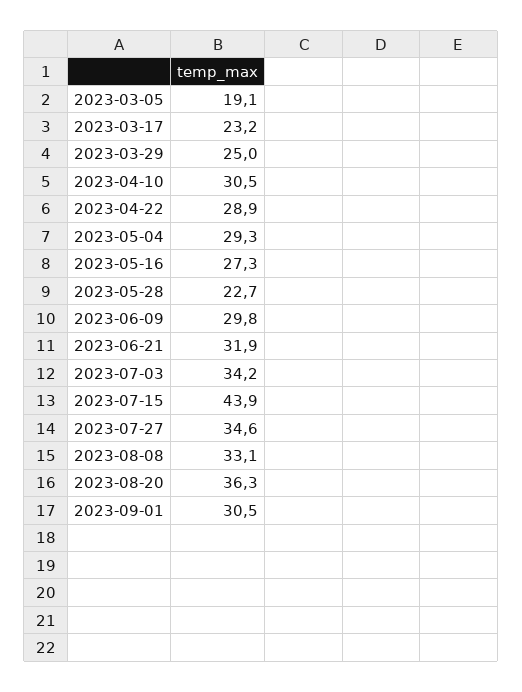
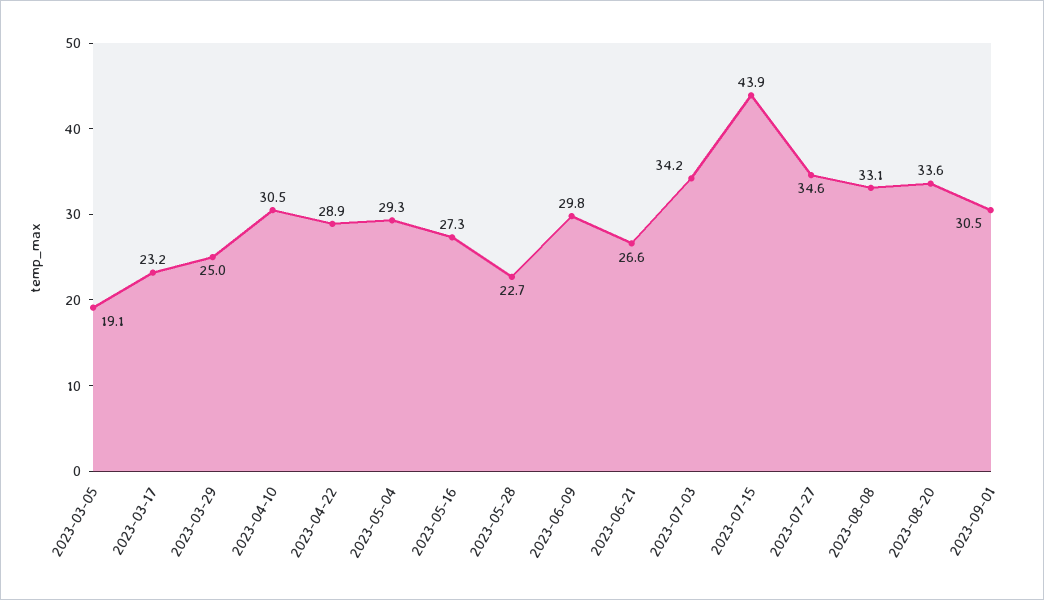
  {
    "2023-03-05": 19.1,
    "2023-03-17": 23.2,
    "2023-03-29": 25,
    "2023-04-10": 30.5,
    "2023-04-22": 28.9,
    "2023-05-04": 29.3,
    "2023-05-16": 27.3,
    "2023-05-28": 22.7,
    "2023-06-09": 29.8,
-   "2023-06-21": 31.9,
+   "2023-06-21": 26.6,
    "2023-07-03": 34.2,
    "2023-07-15": 43.9,
    "2023-07-27": 34.6,
    "2023-08-08": 33.1,
-   "2023-08-20": 36.3,
+   "2023-08-20": 33.6,
    "2023-09-01": 30.5
  }

